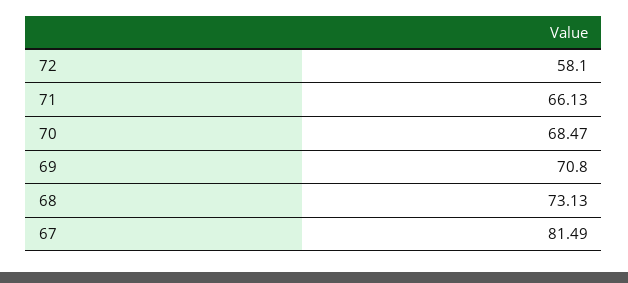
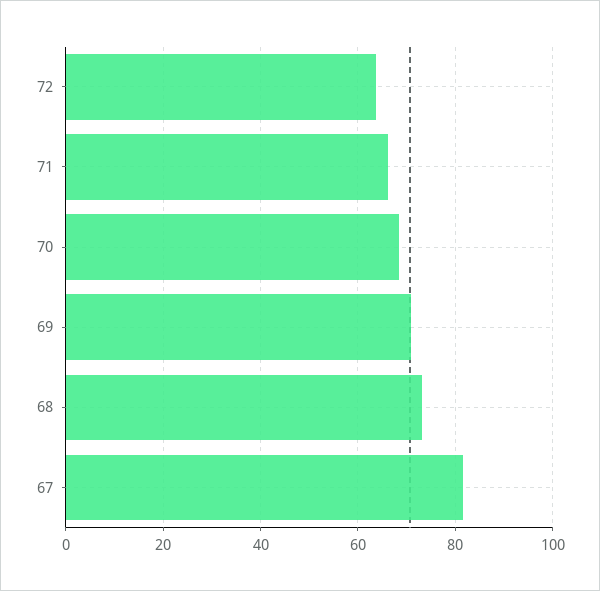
  {
-   "72": 58.1,
+   "72": 64,
    "71": 66.13,
    "70": 68.47,
    "69": 70.8,
    "68": 73.13,
    "67": 81.49
  }

